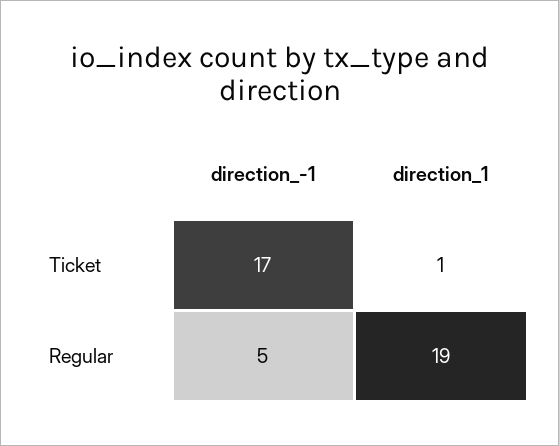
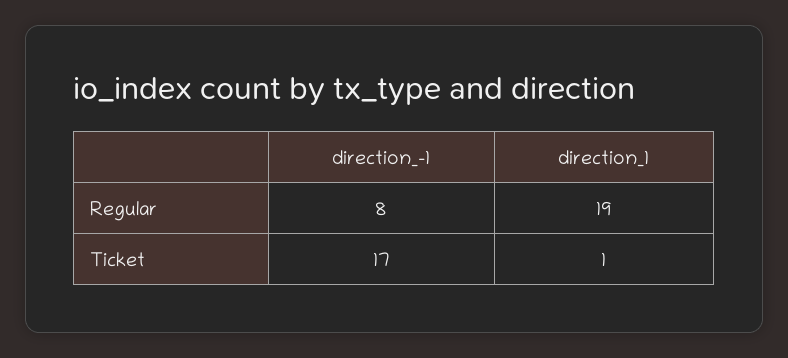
  {
    "direction_-1": {
      "Ticket": 17,
-     "Regular": 5
+     "Regular": 8
    },
    "direction_1": {
      "Ticket": 1,
      "Regular": 19
    }
  }

